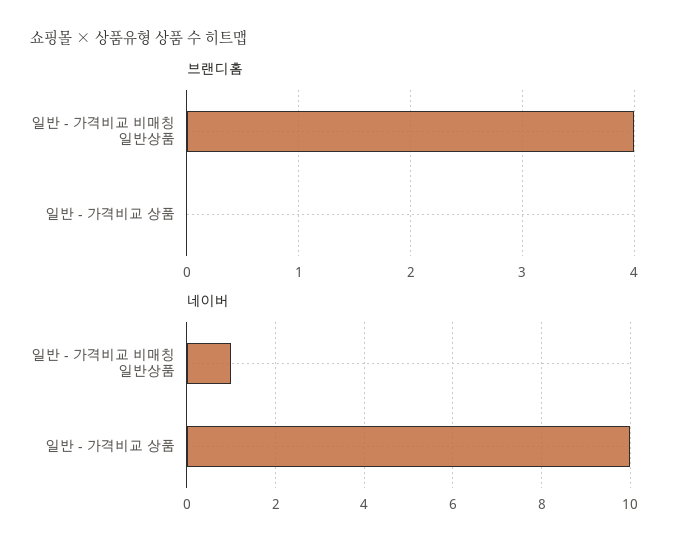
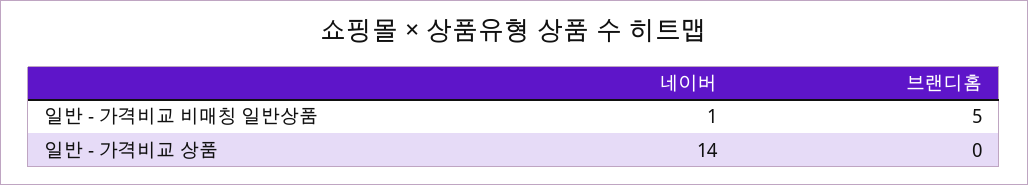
  {
    "브랜디홈": {
-     "일반 - 가격비교 비매칭 일반상품": 4,
+     "일반 - 가격비교 비매칭 일반상품": 5,
      "일반 - 가격비교 상품": 0
    },
    "네이버": {
      "일반 - 가격비교 비매칭 일반상품": 1,
-     "일반 - 가격비교 상품": 10
+     "일반 - 가격비교 상품": 14
    }
  }

